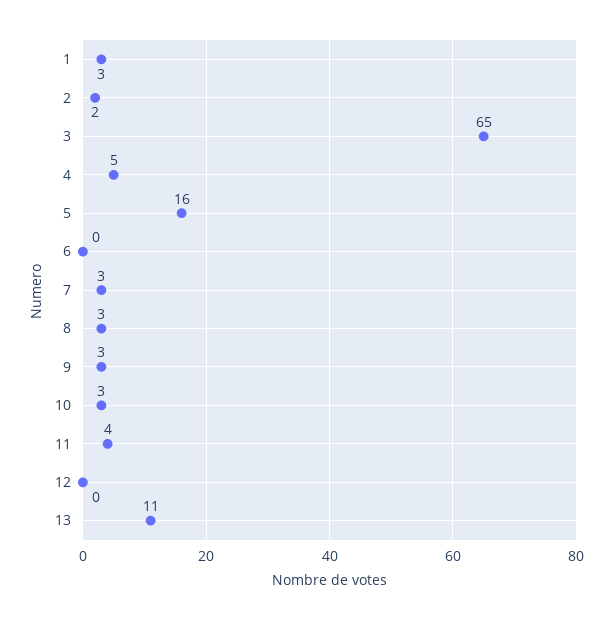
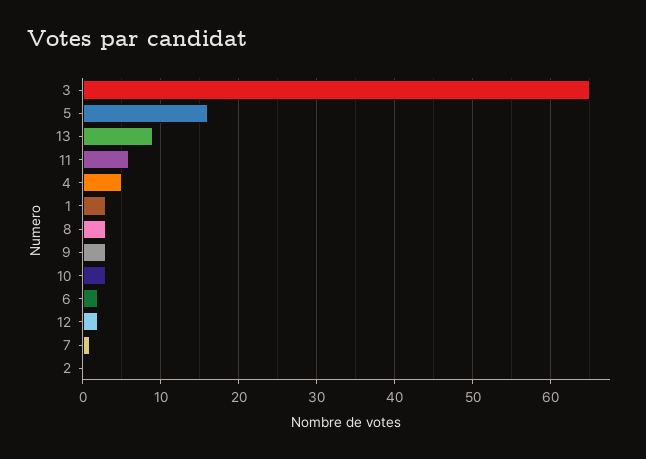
  {
    "1": 3,
-   "2": 2,
+   "2": 0,
    "3": 65,
    "4": 5,
    "5": 16,
-   "6": 0,
+   "6": 2,
-   "7": 3,
+   "7": 1,
    "8": 3,
    "9": 3,
    "10": 3,
-   "11": 4,
+   "11": 6,
-   "12": 0,
+   "12": 2,
-   "13": 11
+   "13": 9
  }

